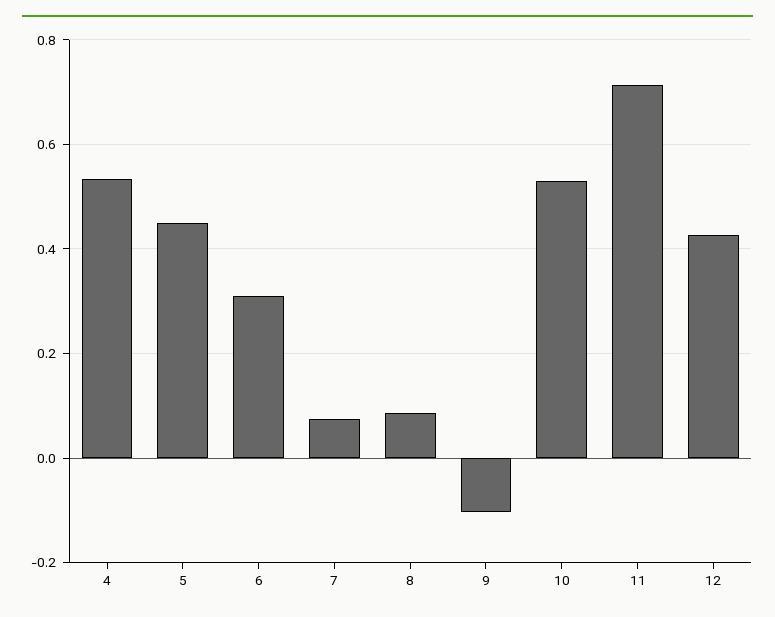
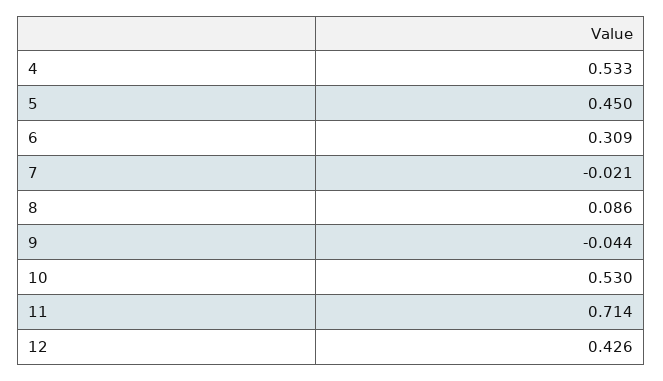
  {
    "4": 0.533,
    "5": 0.45,
    "6": 0.309,
-   "7": 0.08,
+   "7": -0.021,
    "8": 0.086,
-   "9": -0.1,
+   "9": -0.044,
    "10": 0.53,
    "11": 0.714,
    "12": 0.426
  }

